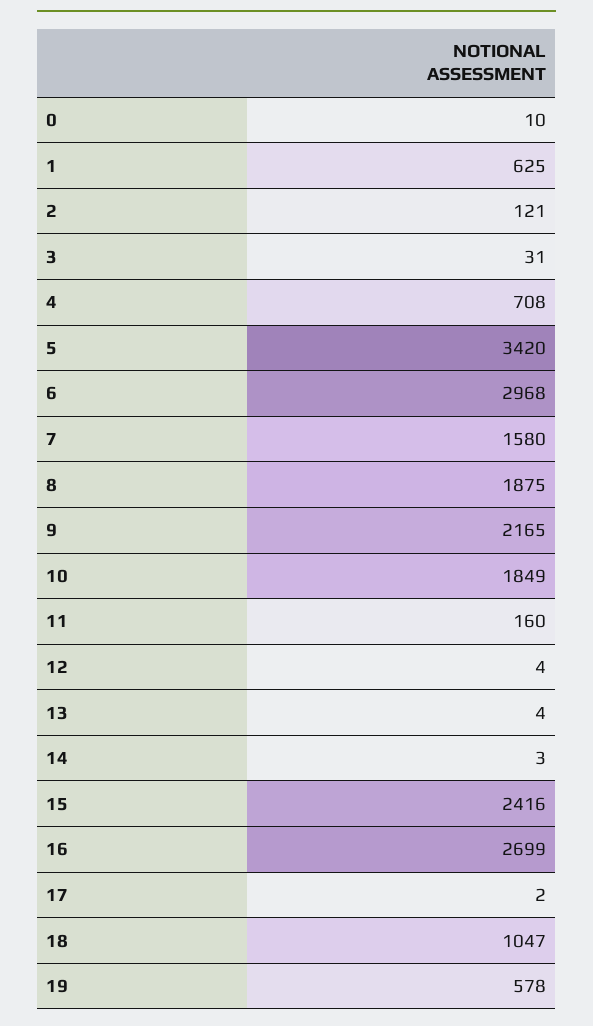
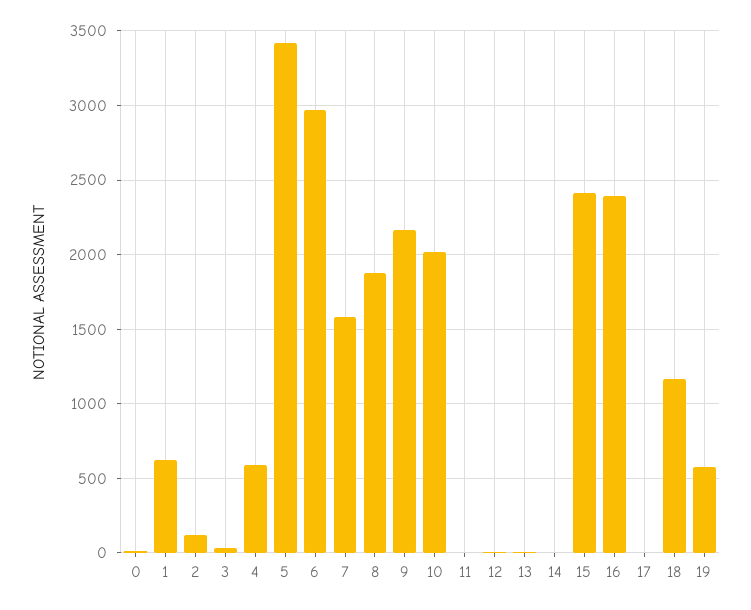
  {
    "0": 10,
    "1": 625,
    "2": 121,
    "3": 31,
-   "4": 708,
+   "4": 600,
    "5": 3420,
    "6": 2968,
    "7": 1580,
    "8": 1875,
    "9": 2165,
-   "10": 1849,
+   "10": 2000,
-   "11": 160,
+   "11": 0,
    "12": 4,
    "13": 4,
    "14": 3,
    "15": 2416,
-   "16": 2699,
+   "16": 2400,
    "17": 2,
-   "18": 1047,
+   "18": 1150,
    "19": 578
  }

